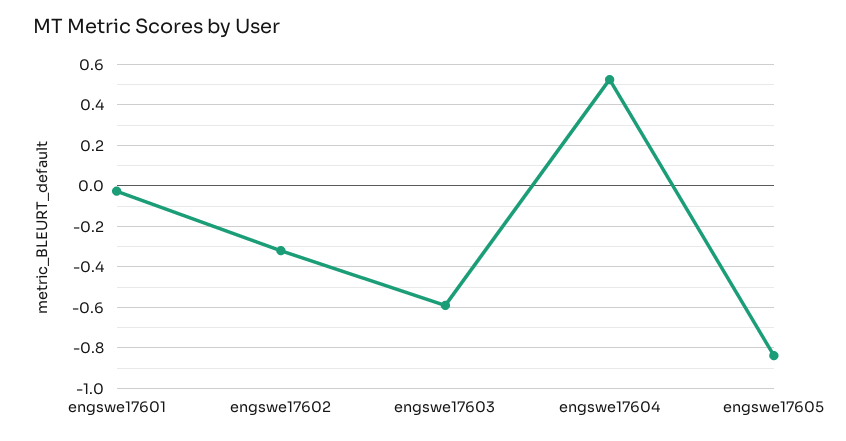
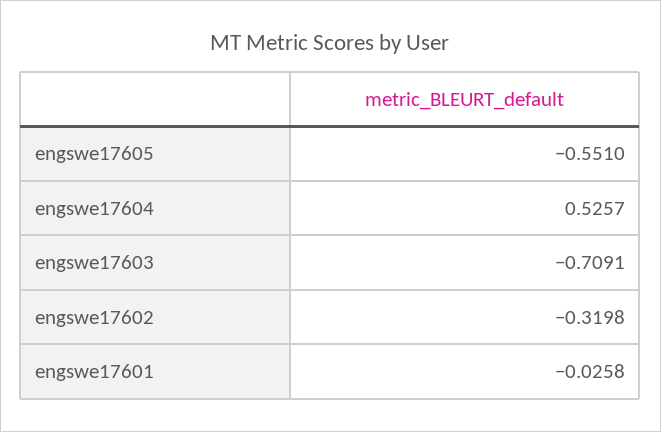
  {
    "engswe17601": -0.0258,
    "engswe17602": -0.3198,
-   "engswe17603": -0.6,
+   "engswe17603": -0.7091,
    "engswe17604": 0.5257,
-   "engswe17605": -0.85
+   "engswe17605": -0.551
  }

